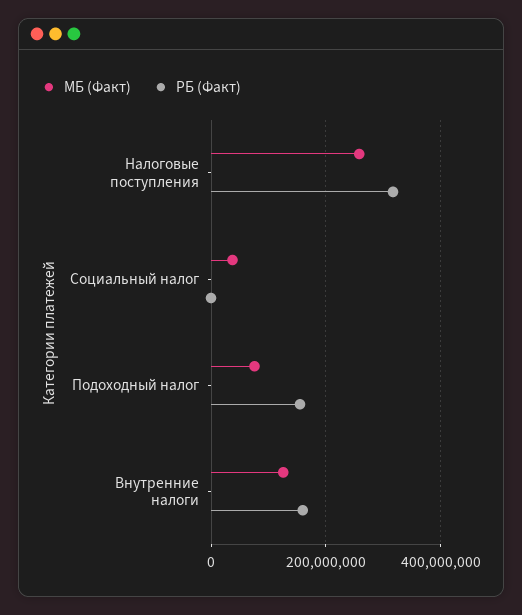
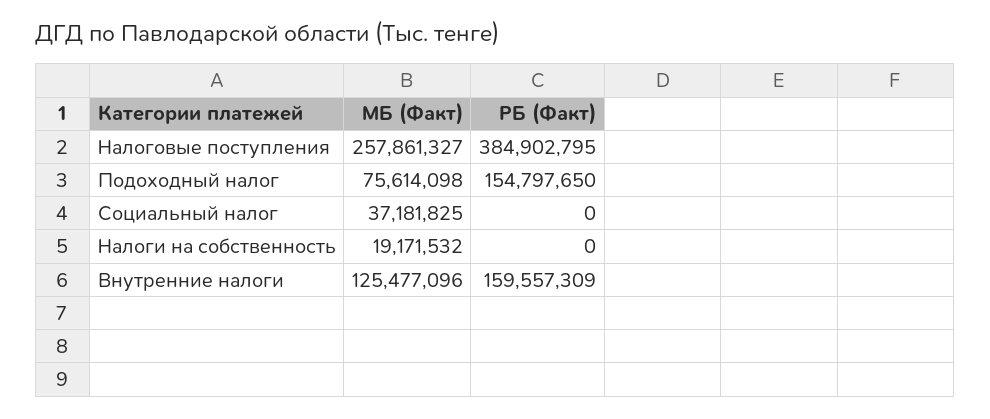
  {
    "МБ (Факт)": {
      "Налоговые поступления": 257861327,
      "Социальный налог": 37181825,
      "Подоходный налог": 75614098,
-     "Внутренние налоги": 125477096
+     "Внутренние налоги": 125477096,
+     "Налоги на собственность": 19171532
    },
    "РБ (Факт)": {
-     "Налоговые поступления": 320000000,
+     "Налоговые поступления": 384902795,
      "Социальный налог": 0,
      "Подоходный налог": 154797650,
-     "Внутренние налоги": 159557309
+     "Внутренние налоги": 159557309,
+     "Налоги на собственность": 0
    }
  }

